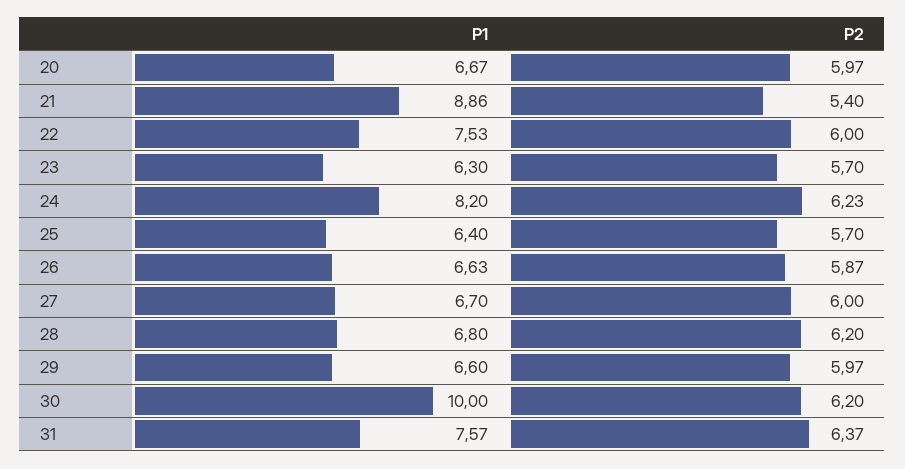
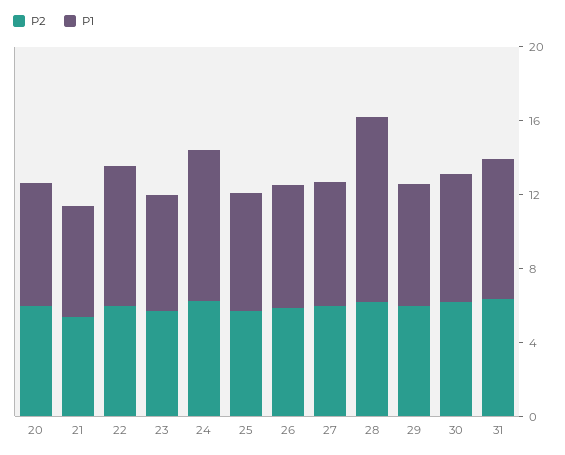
  {
    "P1": {
      "20": 6.67,
-     "21": 8.86,
+     "21": 6,
      "22": 7.53,
      "23": 6.3,
      "24": 8.2,
      "25": 6.4,
      "26": 6.63,
      "27": 6.7,
-     "28": 6.8,
+     "28": 10,
      "29": 6.6,
-     "30": 10,
+     "30": 7,
      "31": 7.57
    },
    "P2": {
      "20": 5.97,
      "21": 5.4,
      "22": 6,
      "23": 5.7,
      "24": 6.23,
      "25": 5.7,
      "26": 5.87,
      "27": 6,
      "28": 6.2,
      "29": 5.97,
      "30": 6.2,
      "31": 6.37
    }
  }

